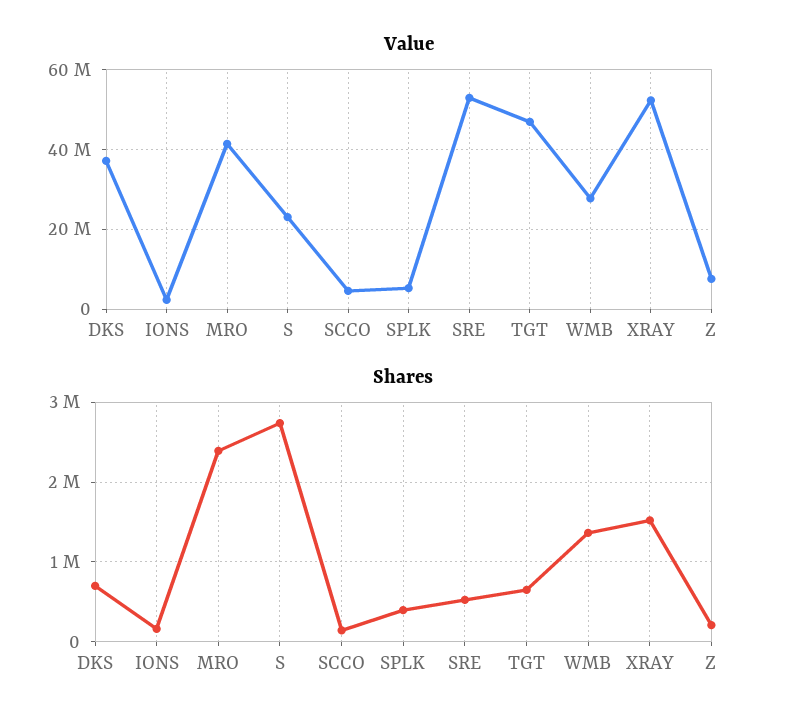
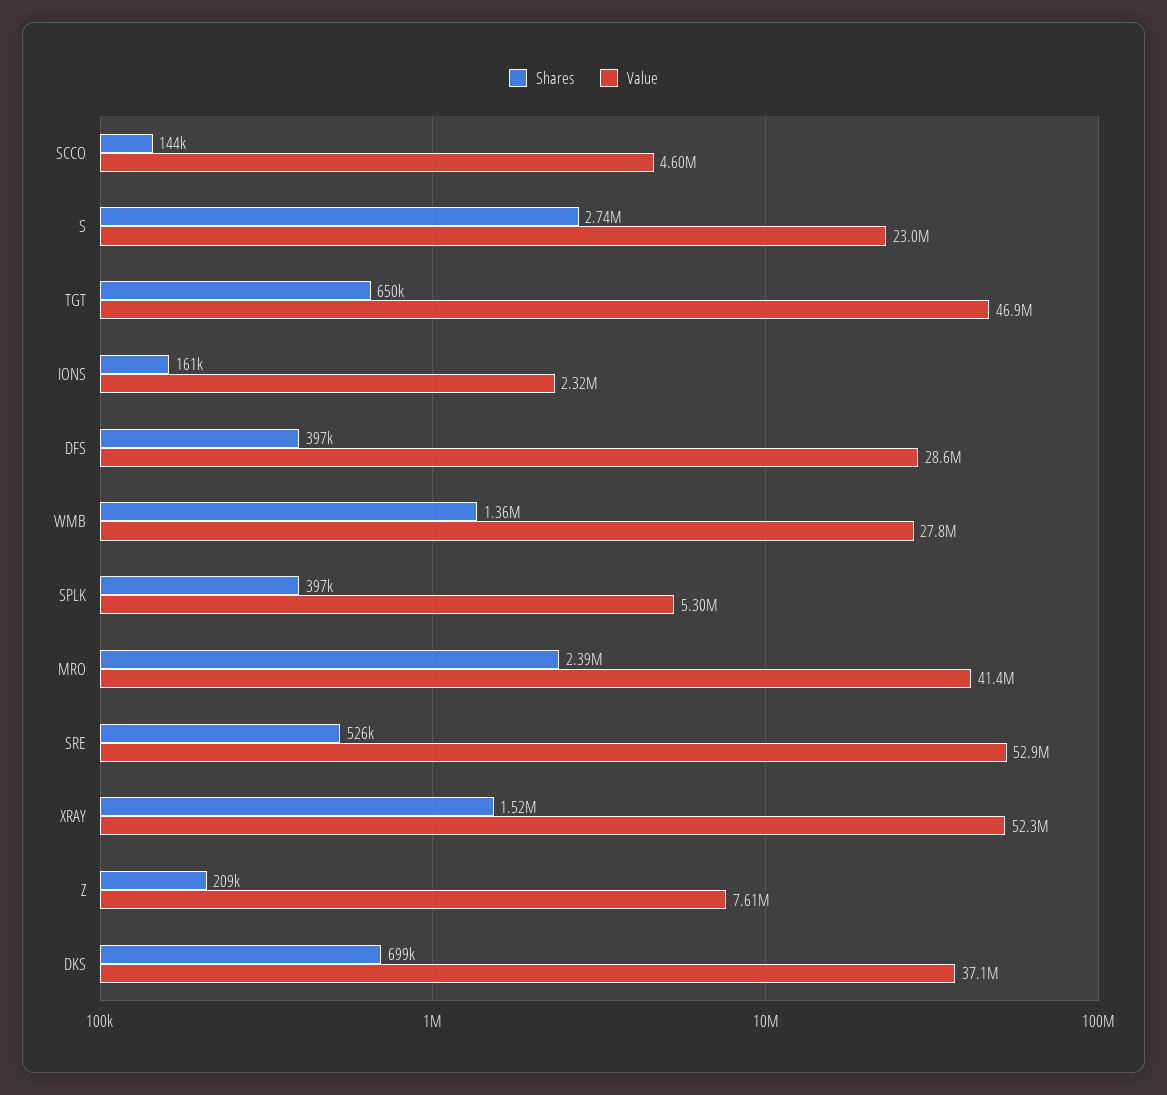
  {
    "Value": {
      "DKS": 37100000,
      "IONS": 2320000,
      "MRO": 41400000,
      "S": 23000000,
      "SCCO": 4600000,
      "SPLK": 5300000,
      "SRE": 52900000,
      "TGT": 46900000,
      "WMB": 27800000,
      "XRAY": 52300000,
-     "Z": 7610000
+     "Z": 7610000,
+     "DFS": 28600000
    },
    "Shares": {
      "DKS": 699000,
      "IONS": 161000,
      "MRO": 2390000,
      "S": 2740000,
      "SCCO": 144000,
      "SPLK": 397000,
      "SRE": 526000,
      "TGT": 650000,
      "WMB": 1360000,
      "XRAY": 1520000,
-     "Z": 209000
+     "Z": 209000,
+     "DFS": 397000
    }
  }

